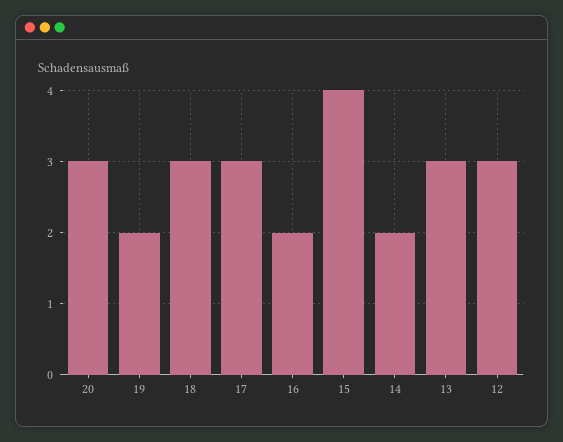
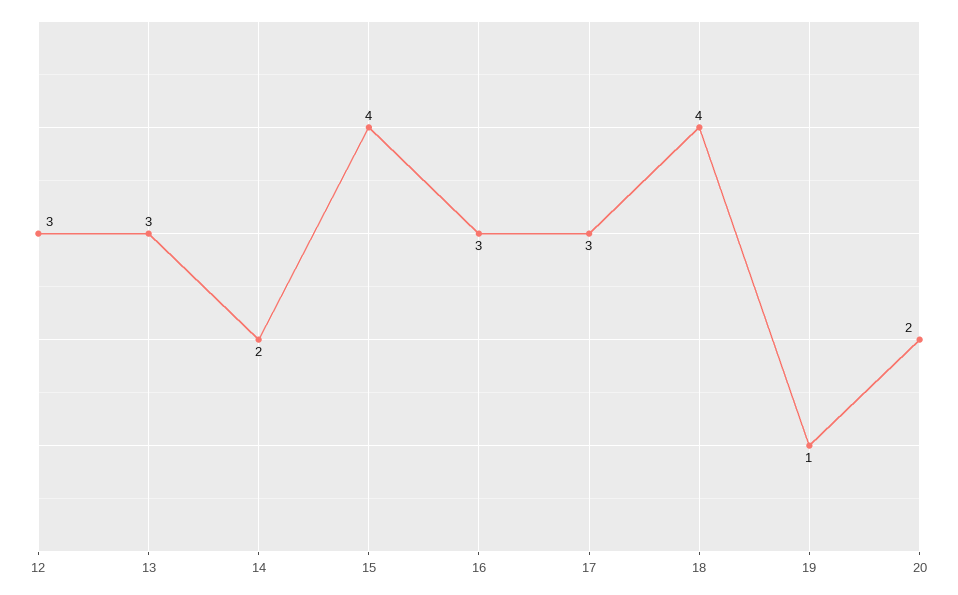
  {
-   "20": 3,
+   "20": 2,
-   "19": 2,
+   "19": 1,
-   "18": 3,
+   "18": 4,
    "17": 3,
-   "16": 2,
+   "16": 3,
    "15": 4,
    "14": 2,
    "13": 3,
    "12": 3
  }

